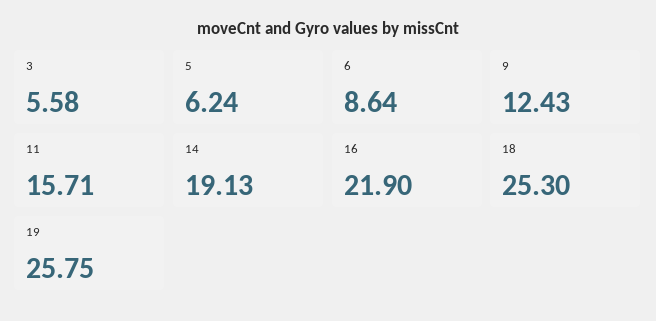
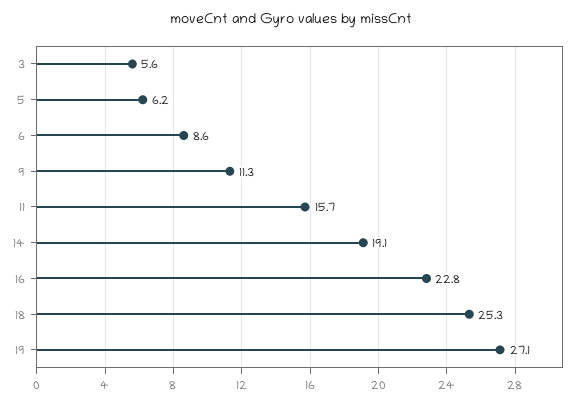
  {
    "3": 5.58,
    "5": 6.24,
    "6": 8.64,
-   "9": 12.43,
+   "9": 11.3,
    "11": 15.71,
    "14": 19.13,
-   "16": 21.9,
+   "16": 22.8,
    "18": 25.3,
-   "19": 25.75
+   "19": 27.1
  }

